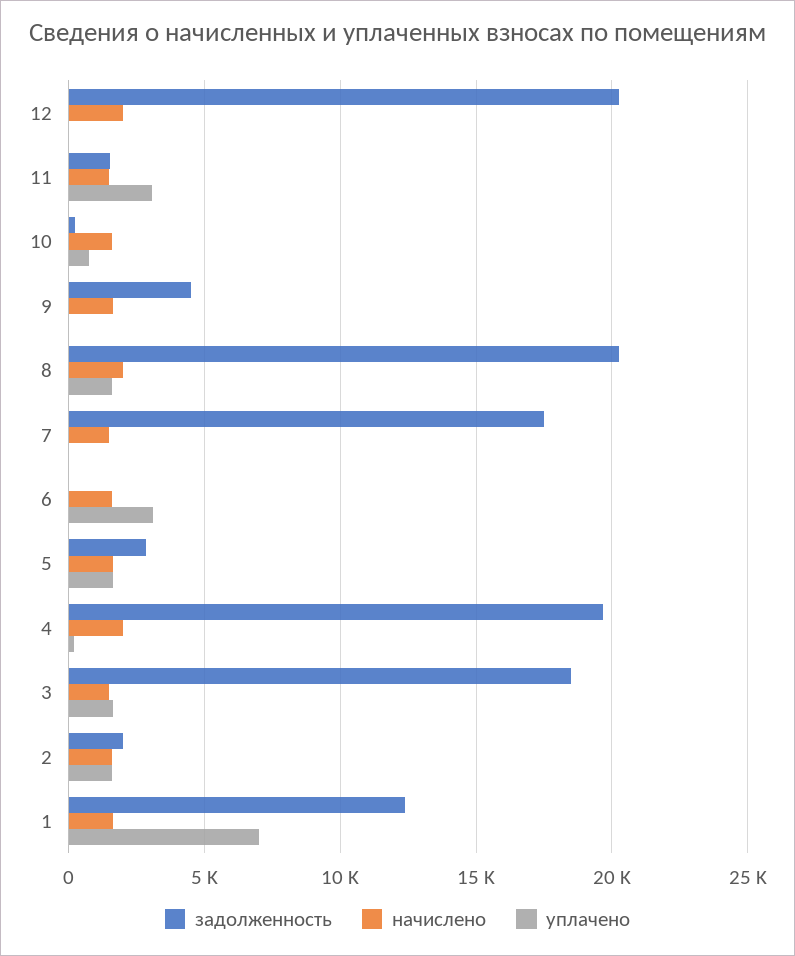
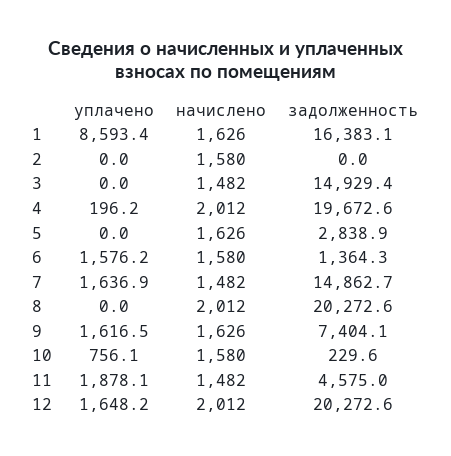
  {
    "задолженность": {
      "12": 20272.6,
-     "11": 1500,
+     "11": 4575,
      "10": 229.6,
-     "9": 4500,
+     "9": 7404.1,
      "8": 20272.6,
-     "7": 17500,
+     "7": 14862.7,
-     "6": 0,
+     "6": 1364.3,
      "5": 2838.9,
      "4": 19672.6,
-     "3": 18500,
+     "3": 14929.4,
-     "2": 2000,
+     "2": 0,
-     "1": 12500
+     "1": 16383.1
    },
    "начислено": {
      "12": 2012,
      "11": 1482,
      "10": 1580,
      "9": 1626,
      "8": 2012,
      "7": 1482,
      "6": 1580,
      "5": 1626,
      "4": 2012,
      "3": 1482,
      "2": 1580,
      "1": 1626
    },
    "уплачено": {
-     "12": 0,
+     "12": 1648.2,
-     "11": 3000,
+     "11": 1878.1,
      "10": 756.1,
-     "9": 0,
+     "9": 1616.5,
-     "8": 1500,
+     "8": 0,
-     "7": 0,
+     "7": 1636.9,
-     "6": 3000,
+     "6": 1576.2,
-     "5": 1500,
+     "5": 0,
      "4": 196.2,
-     "3": 1500,
+     "3": 0,
-     "2": 1500,
+     "2": 0,
-     "1": 7000
+     "1": 8593.4
    }
  }

